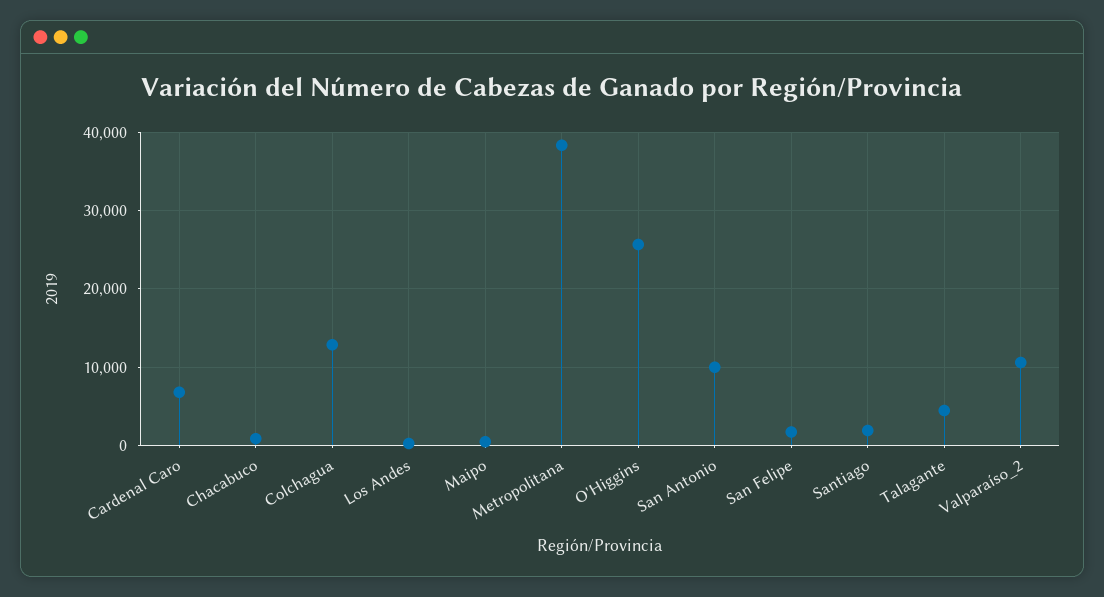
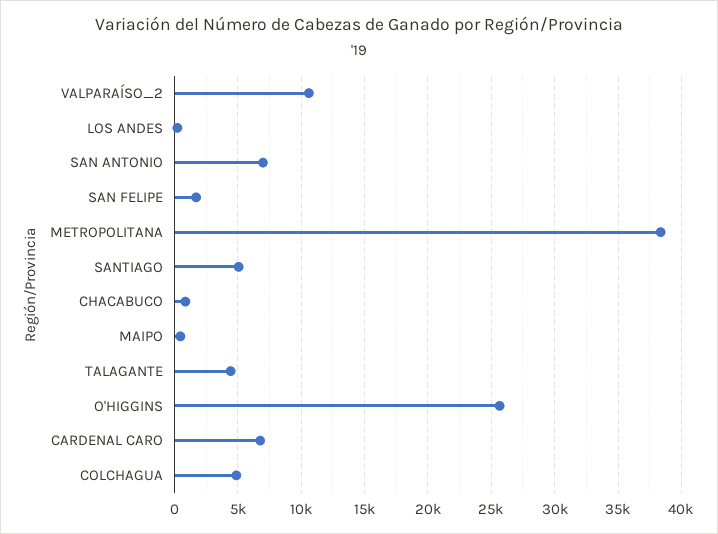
  {
    "Cardenal Caro": 7000,
    "Chacabuco": 1000,
-   "Colchagua": 13000,
+   "Colchagua": 5000,
    "Los Andes": 0,
    "Maipo": 500,
    "Metropolitana": 38500,
    "O'Higgins": 25500,
-   "San Antonio": 10000,
+   "San Antonio": 7000,
    "San Felipe": 1500,
-   "Santiago": 2000,
+   "Santiago": 5000,
    "Talagante": 4500,
    "Valparaíso_2": 10500
  }

